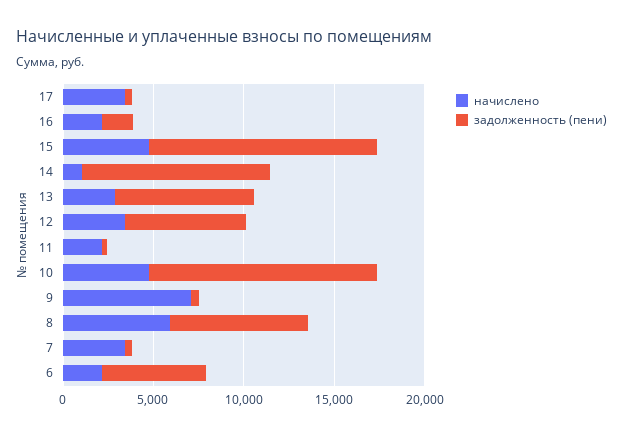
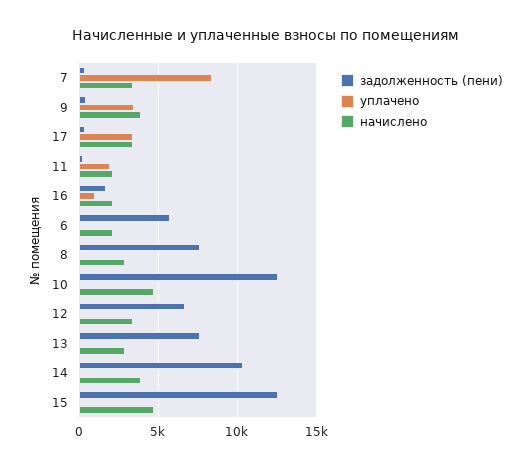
  {
    "начислено": {
      "17": 3500,
      "16": 2000,
      "15": 5000,
-     "14": 1000,
+     "14": 4000,
      "13": 3000,
      "12": 3500,
      "11": 2000,
      "10": 5000,
-     "9": 7000,
+     "9": 4000,
-     "8": 6000,
+     "8": 3000,
      "7": 3500,
      "6": 2000
    },
    "задолженность (пени)": {
      "17": 500,
      "16": 1500,
      "15": 12500,
      "14": 10500,
      "13": 7500,
      "12": 6500,
      "11": 0,
      "10": 12500,
      "9": 500,
      "8": 7500,
      "7": 500,
      "6": 5500
-   }
+   },
+   "уплачено": {
+     "7": 8500,
+     "9": 3500,
+     "17": 3500,
+     "11": 2000,
+     "16": 1000,
+     "6": 0,
+     "8": 0,
+     "10": 0,
+     "12": 0,
+     "13": 0,
+     "14": 0,
+     "15": 0
+   }
  }

